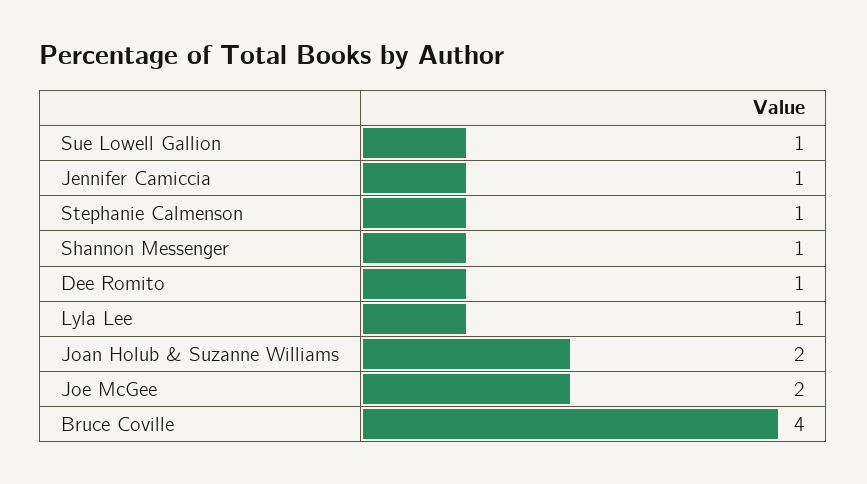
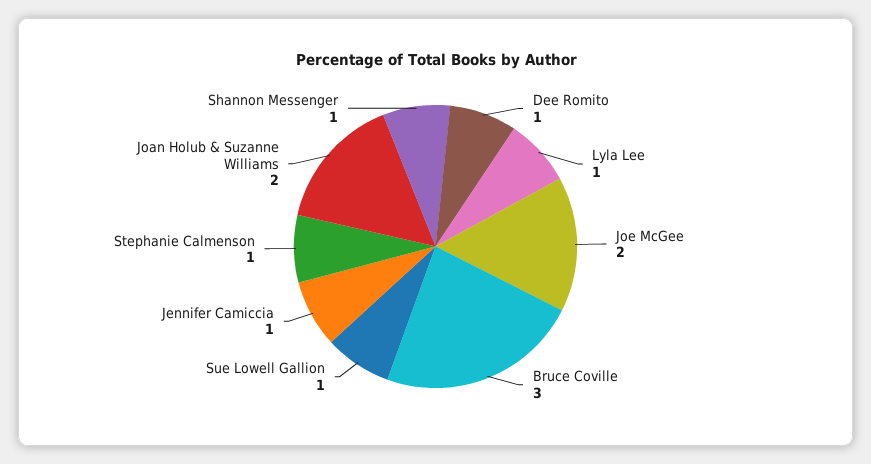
  {
    "Sue Lowell Gallion": 1,
    "Jennifer Camiccia": 1,
    "Stephanie Calmenson": 1,
    "Shannon Messenger": 1,
    "Dee Romito": 1,
    "Lyla Lee": 1,
    "Joan Holub & Suzanne Williams": 2,
    "Joe McGee": 2,
-   "Bruce Coville": 4
+   "Bruce Coville": 3
  }

